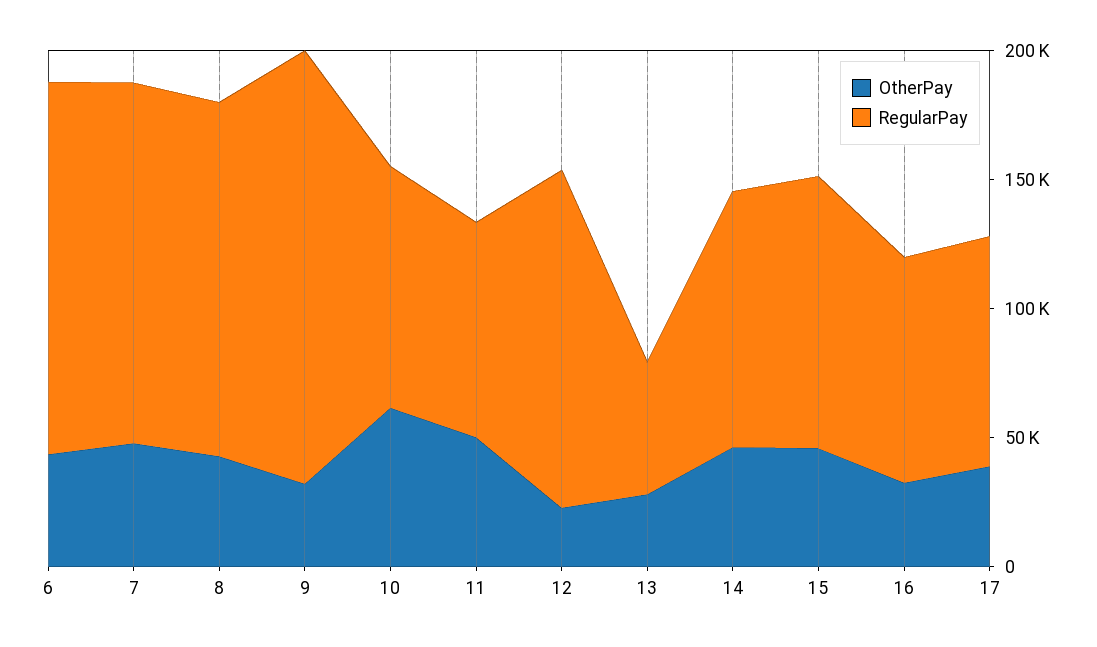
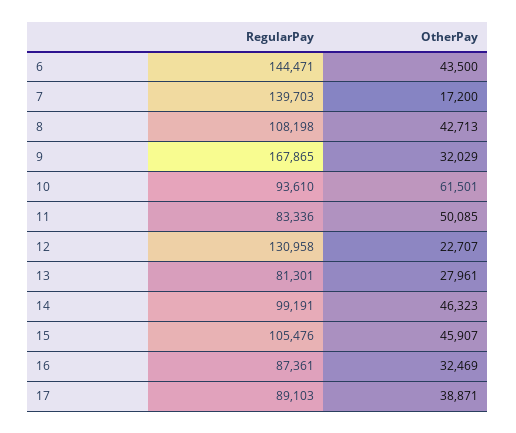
  {
    "OtherPay": {
      "6": 43500,
-     "7": 50000,
+     "7": 17200,
      "8": 42713,
      "9": 32029,
      "10": 61501,
      "11": 50085,
      "12": 22707,
      "13": 27961,
      "14": 46323,
      "15": 45907,
      "16": 32469,
      "17": 38871
    },
    "RegularPay": {
      "6": 144471,
      "7": 139703,
-     "8": 140000,
+     "8": 108198,
      "9": 167865,
      "10": 93610,
      "11": 83336,
      "12": 130958,
-     "13": 50000,
+     "13": 81301,
      "14": 99191,
      "15": 105476,
      "16": 87361,
      "17": 89103
    }
  }

